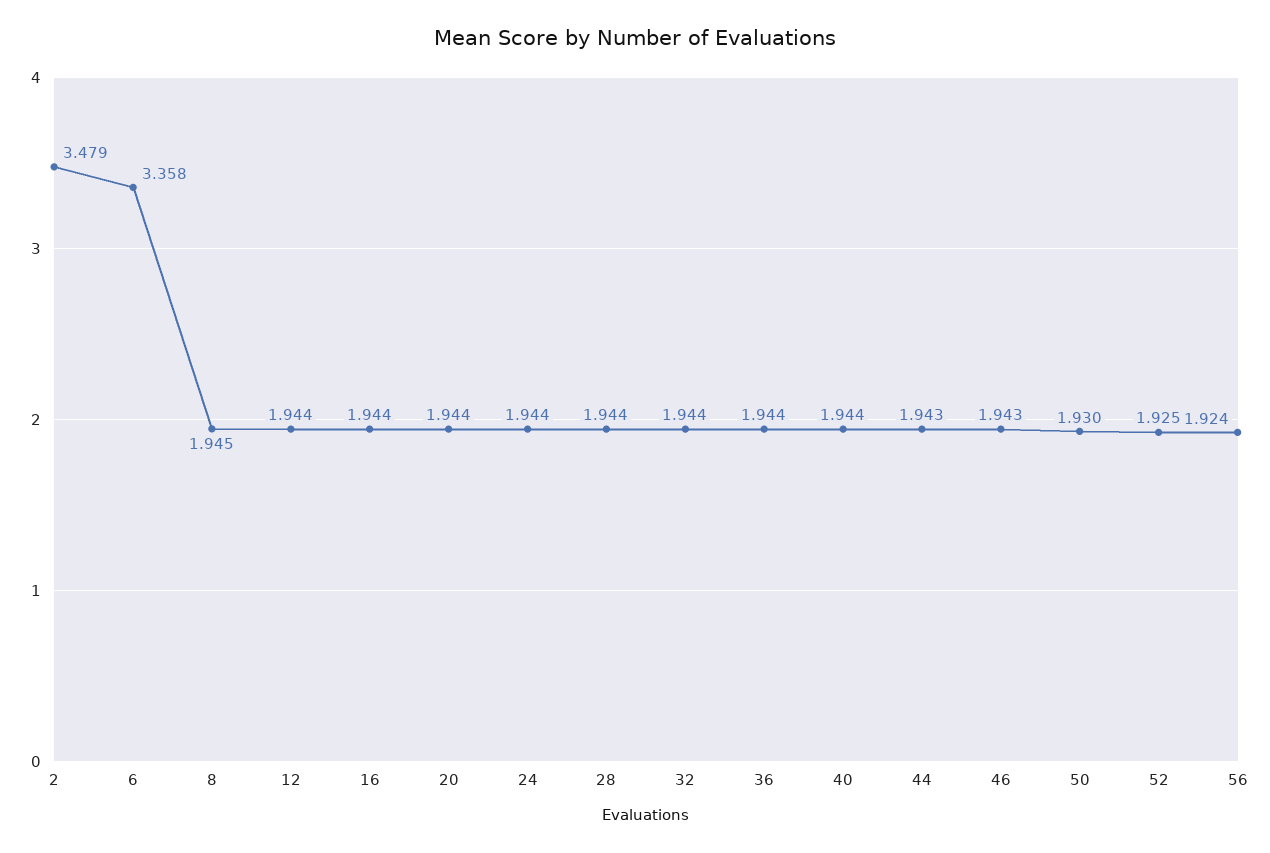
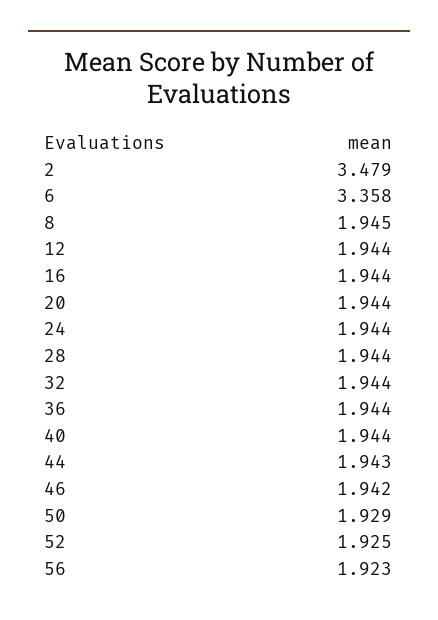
  {
    "2": 3.479,
    "6": 3.358,
    "8": 1.945,
    "12": 1.944,
    "16": 1.944,
    "20": 1.944,
    "24": 1.944,
    "28": 1.944,
    "32": 1.944,
    "36": 1.944,
    "40": 1.944,
    "44": 1.943,
-   "46": 1.943,
+   "46": 1.942,
-   "50": 1.93,
+   "50": 1.929,
    "52": 1.925,
-   "56": 1.924
+   "56": 1.923
  }

